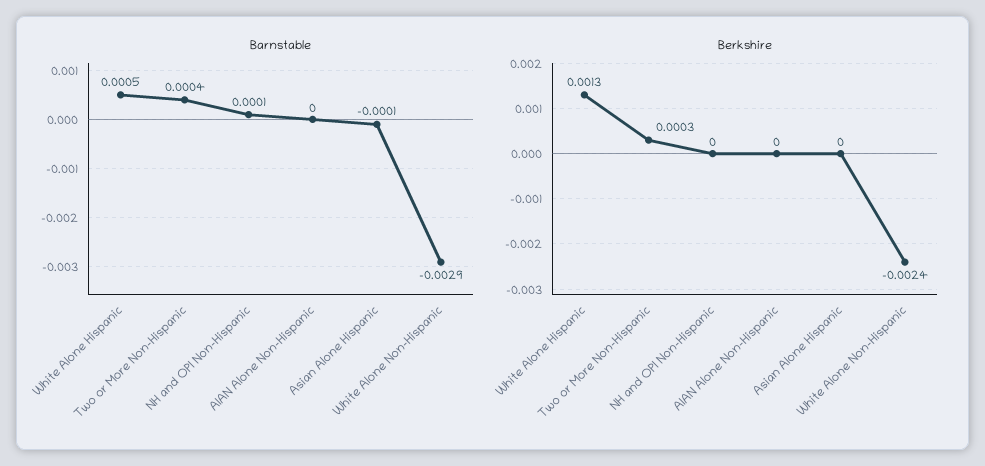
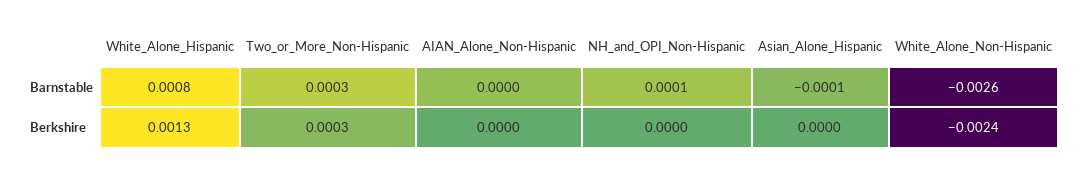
  {
    "Barnstable": {
-     "White Alone Hispanic": 0.0005,
+     "White Alone Hispanic": 0.0008,
-     "Two or More Non-Hispanic": 0.0004,
+     "Two or More Non-Hispanic": 0.0003,
      "NH and OPI Non-Hispanic": 0.0001,
      "AIAN Alone Non-Hispanic": 0,
      "Asian Alone Hispanic": -0.0001,
-     "White Alone Non-Hispanic": -0.0029
+     "White Alone Non-Hispanic": -0.0026
    },
    "Berkshire": {
      "White Alone Hispanic": 0.0013,
      "Two or More Non-Hispanic": 0.0003,
      "NH and OPI Non-Hispanic": 0,
      "AIAN Alone Non-Hispanic": 0,
      "Asian Alone Hispanic": 0,
      "White Alone Non-Hispanic": -0.0024
    }
  }

